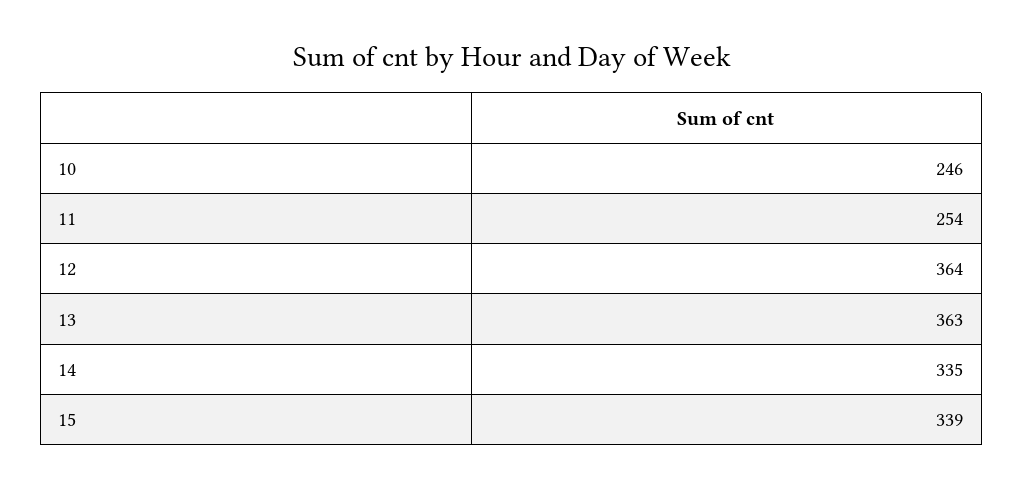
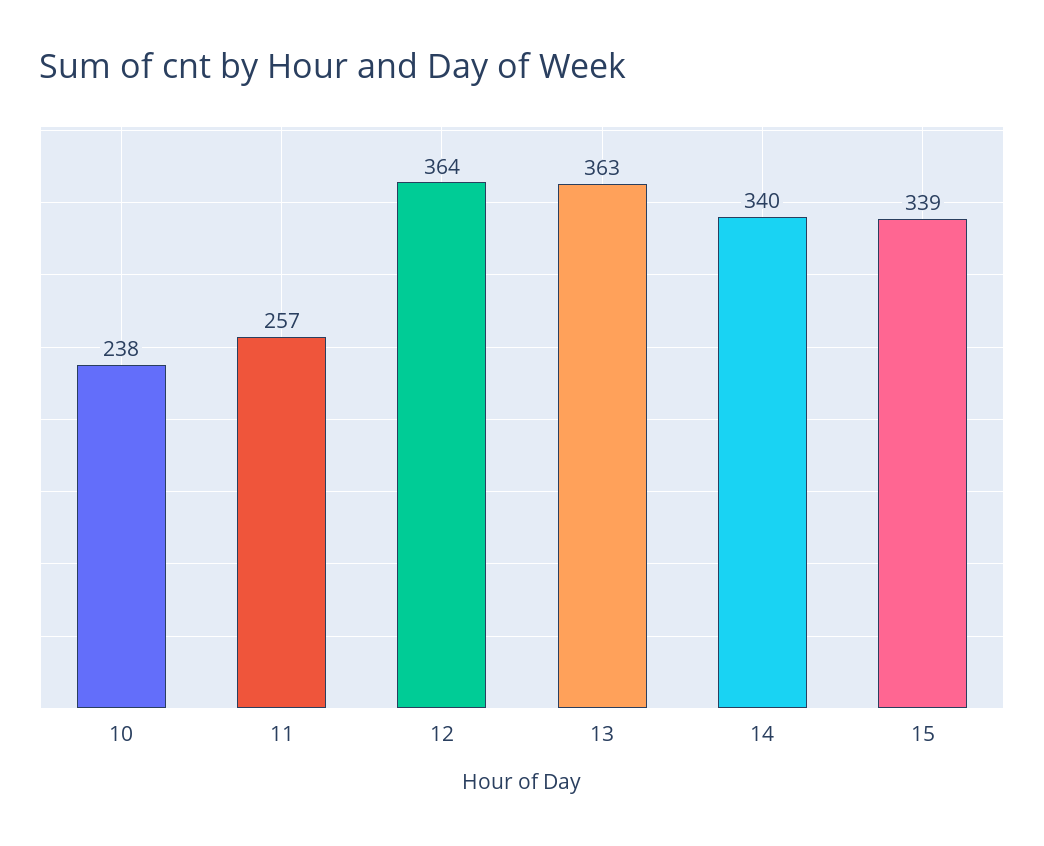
  {
-   "10": 246,
+   "10": 238,
-   "11": 254,
+   "11": 257,
    "12": 364,
    "13": 363,
-   "14": 335,
+   "14": 340,
    "15": 339
  }

